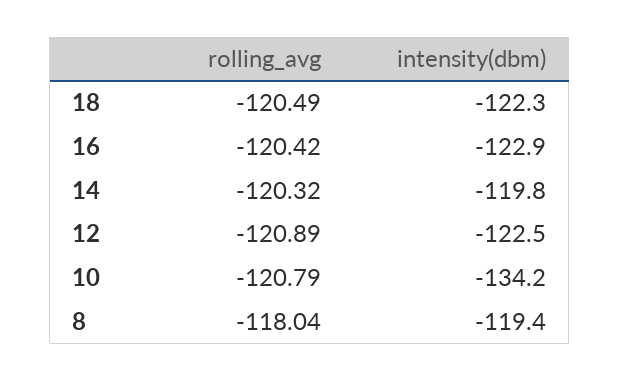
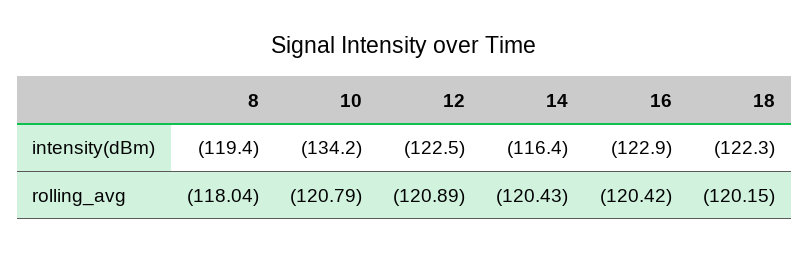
  {
    "rolling_avg": {
-     "18": -120.49,
+     "18": -120.15,
      "16": -120.42,
-     "14": -120.32,
+     "14": -120.43,
      "12": -120.89,
      "10": -120.79,
      "8": -118.04
    },
    "intensity(dbm)": {
      "18": -122.3,
      "16": -122.9,
-     "14": -119.8,
+     "14": -116.4,
      "12": -122.5,
      "10": -134.2,
      "8": -119.4
    }
  }

